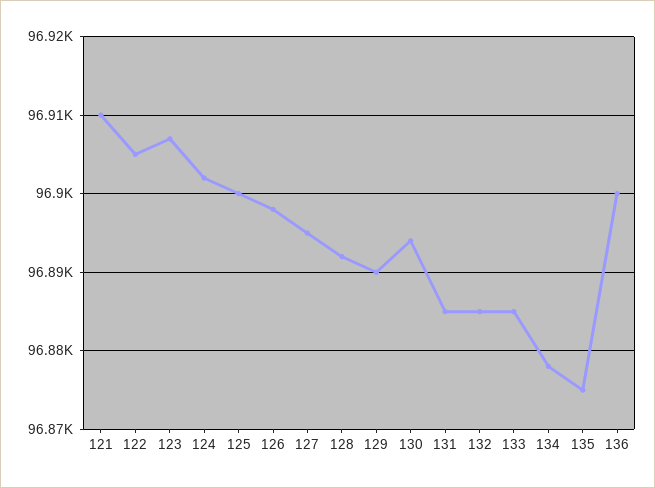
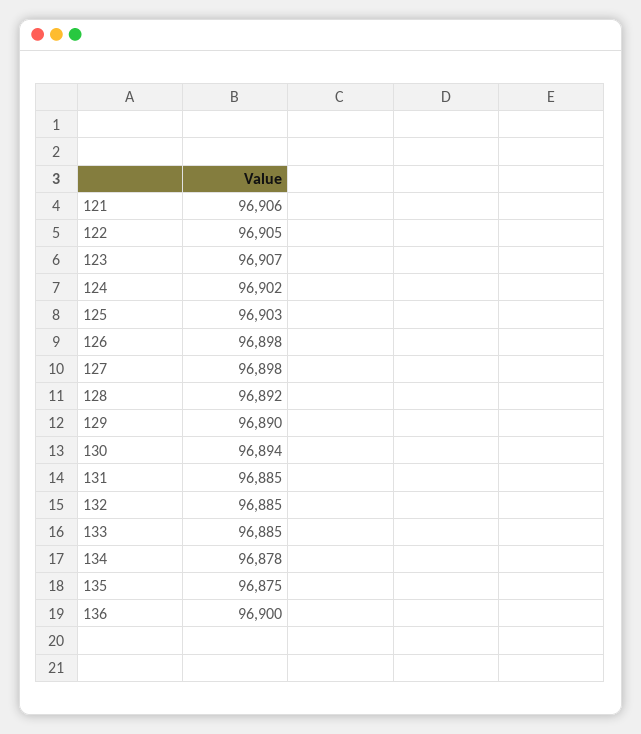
  {
-   "121": 96910,
+   "121": 96906,
    "122": 96905,
    "123": 96907,
    "124": 96902,
-   "125": 96900,
+   "125": 96903,
    "126": 96898,
-   "127": 96895,
+   "127": 96898,
    "128": 96892,
    "129": 96890,
    "130": 96894,
    "131": 96885,
    "132": 96885,
    "133": 96885,
    "134": 96878,
    "135": 96875,
    "136": 96900
  }

